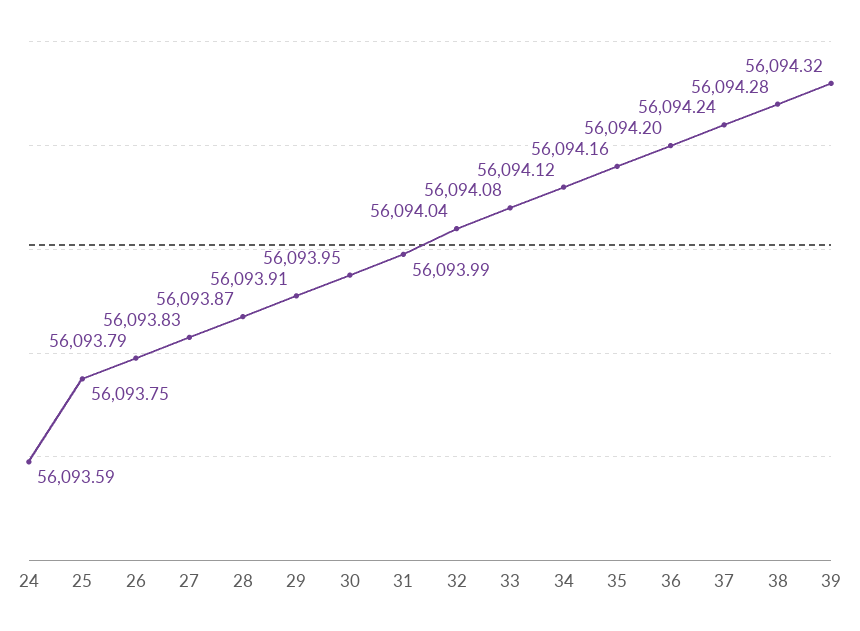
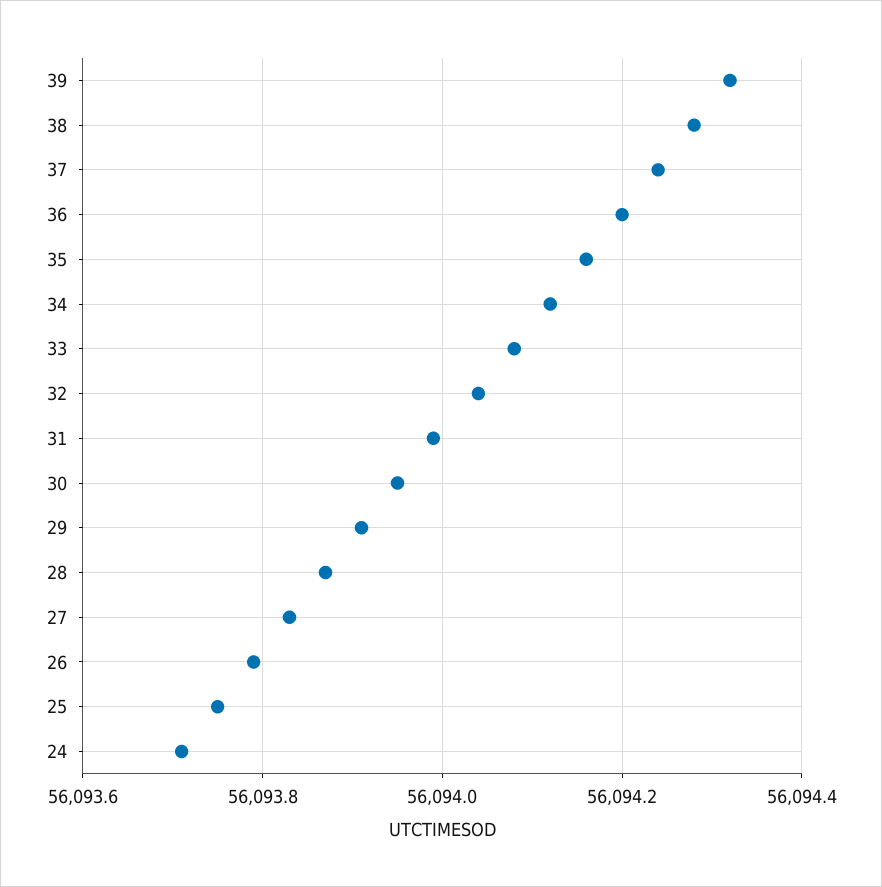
  {
-   "24": 56093.59,
+   "24": 56093.7,
    "25": 56093.75,
    "26": 56093.79,
    "27": 56093.83,
    "28": 56093.87,
    "29": 56093.91,
    "30": 56093.95,
    "31": 56093.99,
    "32": 56094.04,
    "33": 56094.08,
    "34": 56094.12,
    "35": 56094.16,
    "36": 56094.2,
    "37": 56094.24,
    "38": 56094.28,
    "39": 56094.32
  }

